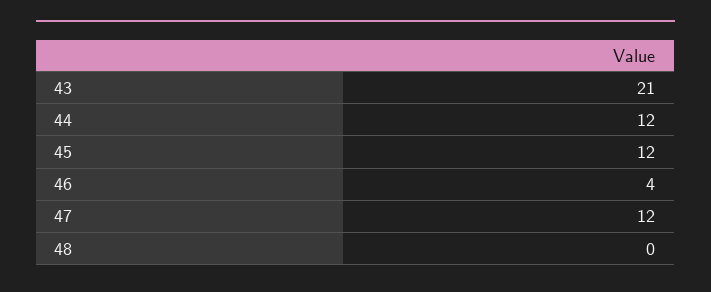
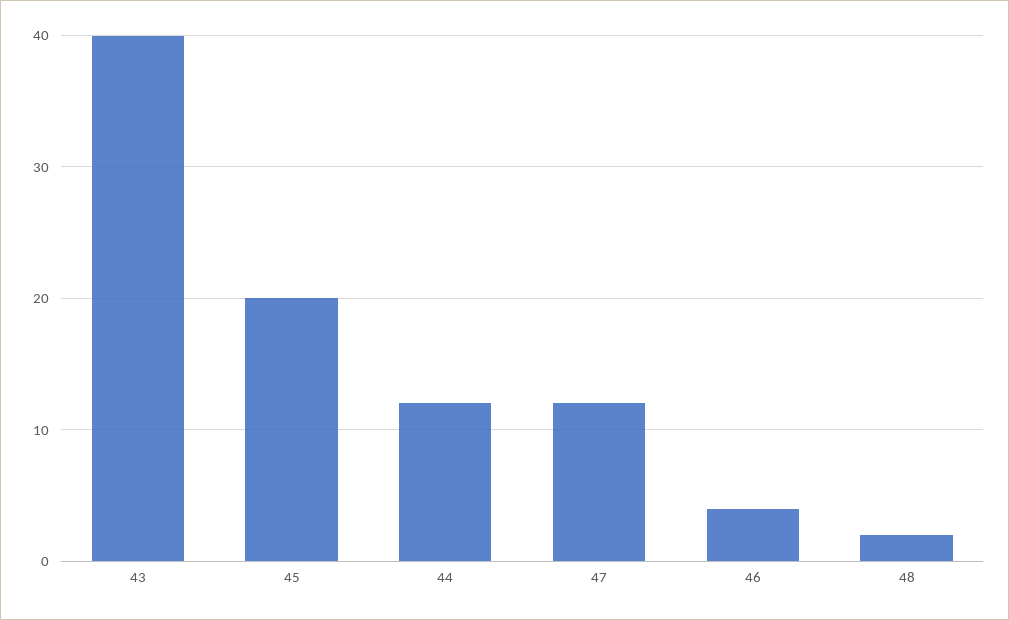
  {
-   "43": 21,
+   "43": 40,
    "44": 12,
-   "45": 12,
+   "45": 20,
    "46": 4,
    "47": 12,
-   "48": 0
+   "48": 2
  }

